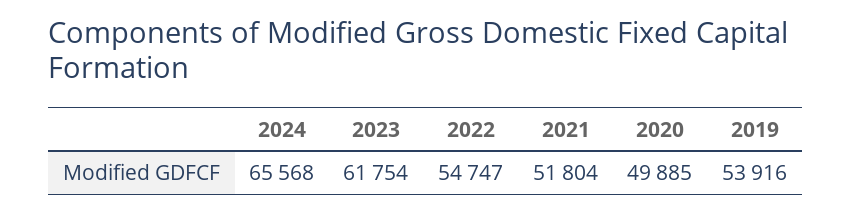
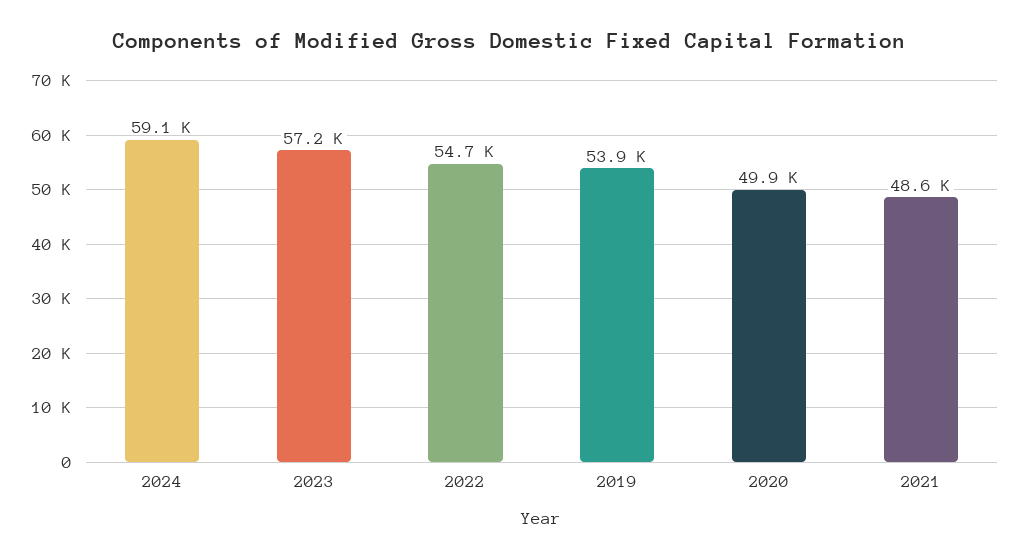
  {
-   "2024": 65568,
+   "2024": 59100,
-   "2023": 61754,
+   "2023": 57200,
    "2022": 54747,
-   "2021": 51804,
+   "2021": 48600,
    "2020": 49885,
    "2019": 53916
  }

